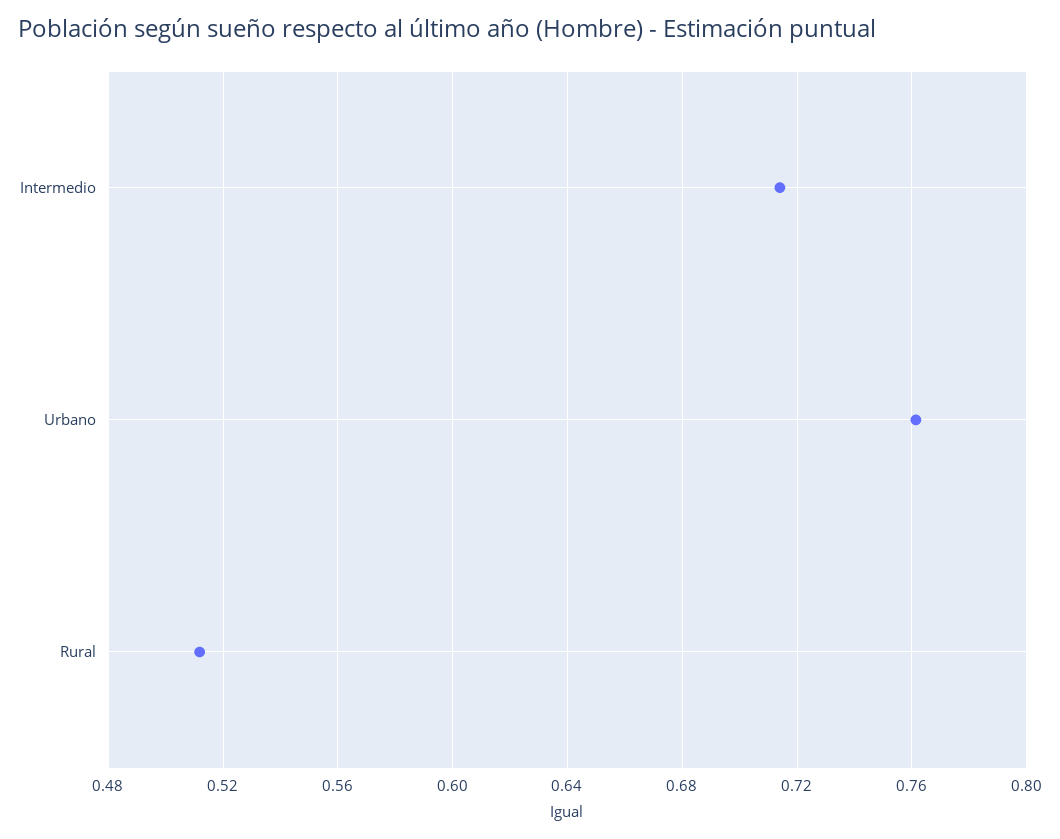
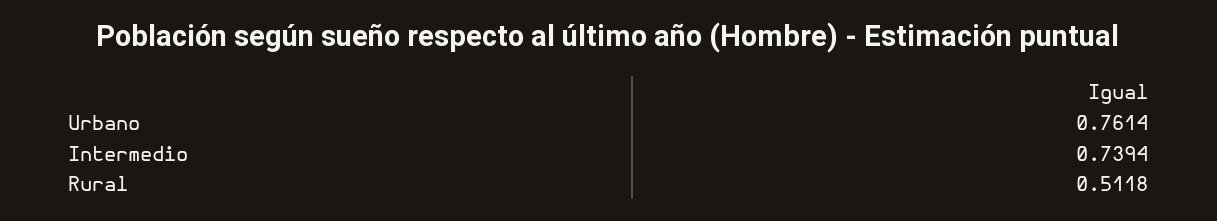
  {
-   "Intermedio": 0.715,
+   "Intermedio": 0.7394,
    "Urbano": 0.7614,
    "Rural": 0.5118
  }

